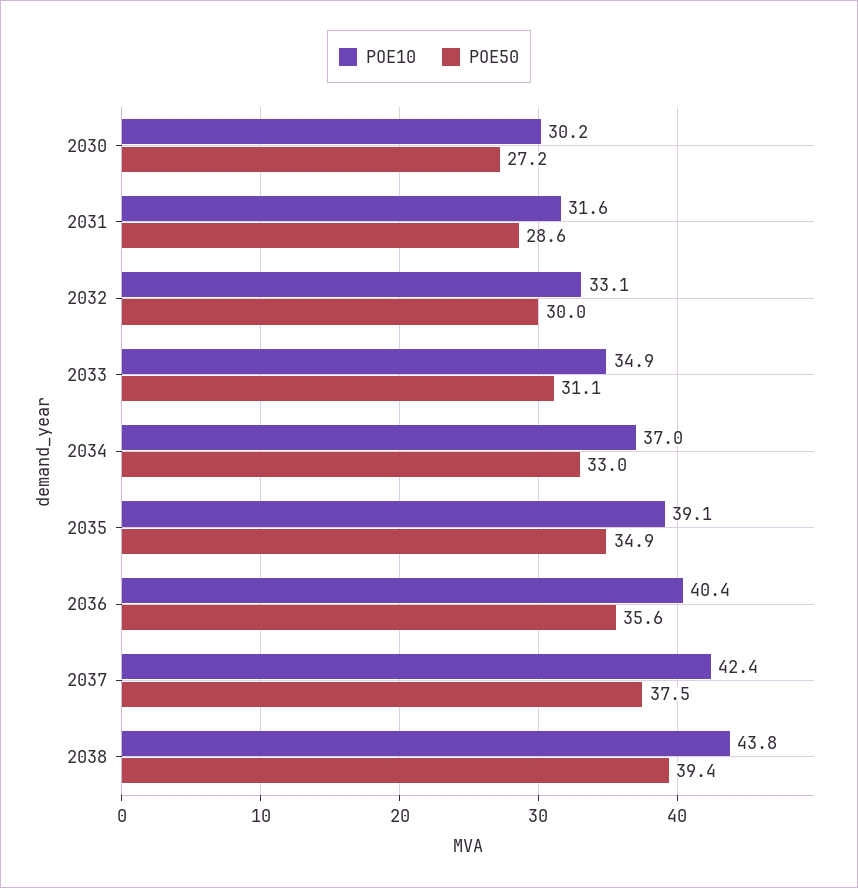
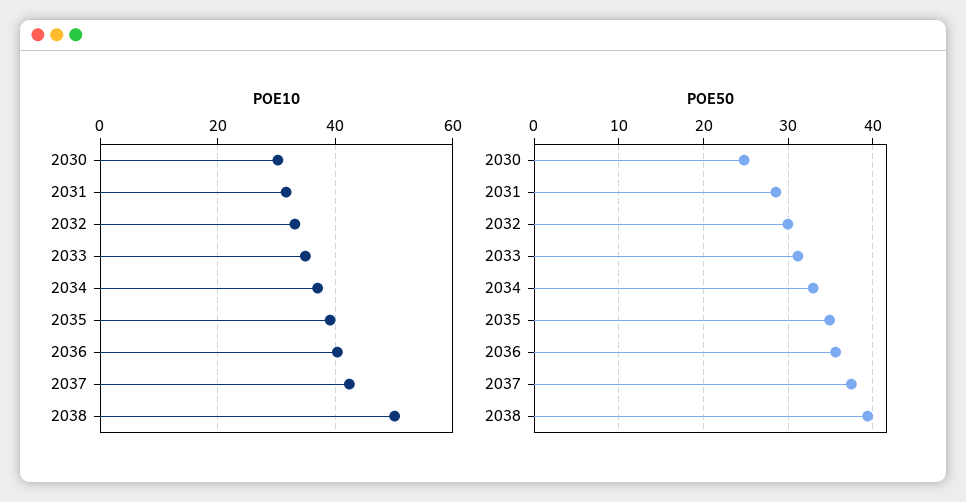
  {
    "POE10": {
      "2030": 30.2,
      "2031": 31.6,
      "2032": 33.1,
      "2033": 34.9,
      "2034": 37,
      "2035": 39.1,
      "2036": 40.4,
      "2037": 42.4,
-     "2038": 43.8
+     "2038": 50
    },
    "POE50": {
-     "2030": 27.2,
+     "2030": 25,
      "2031": 28.6,
      "2032": 30,
      "2033": 31.1,
      "2034": 33,
      "2035": 34.9,
      "2036": 35.6,
      "2037": 37.5,
      "2038": 39.4
    }
  }

